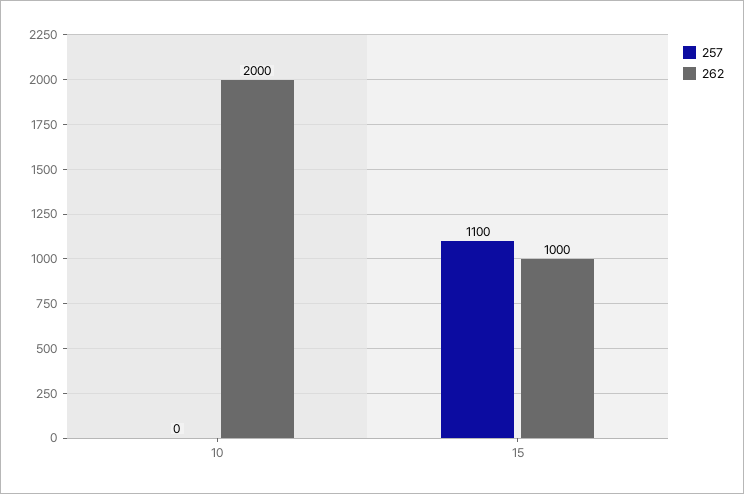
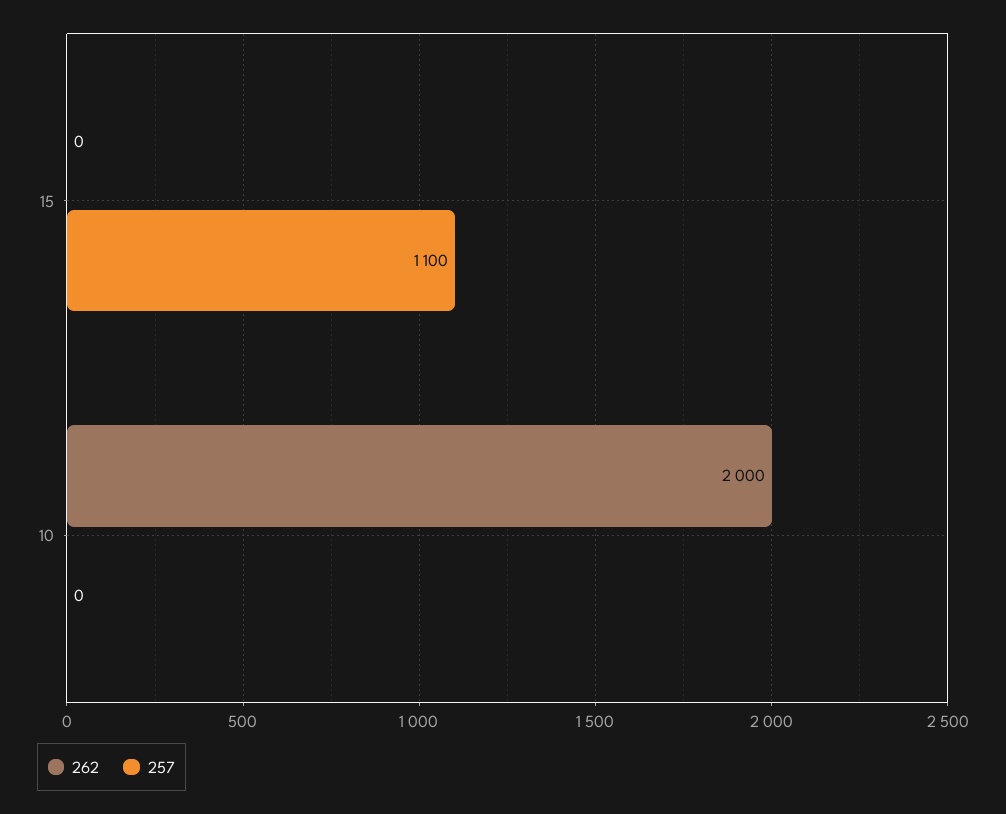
  {
    "257": {
      "10": 0,
      "15": 1100
    },
    "262": {
      "10": 2000,
-     "15": 1000
+     "15": 0
    }
  }

